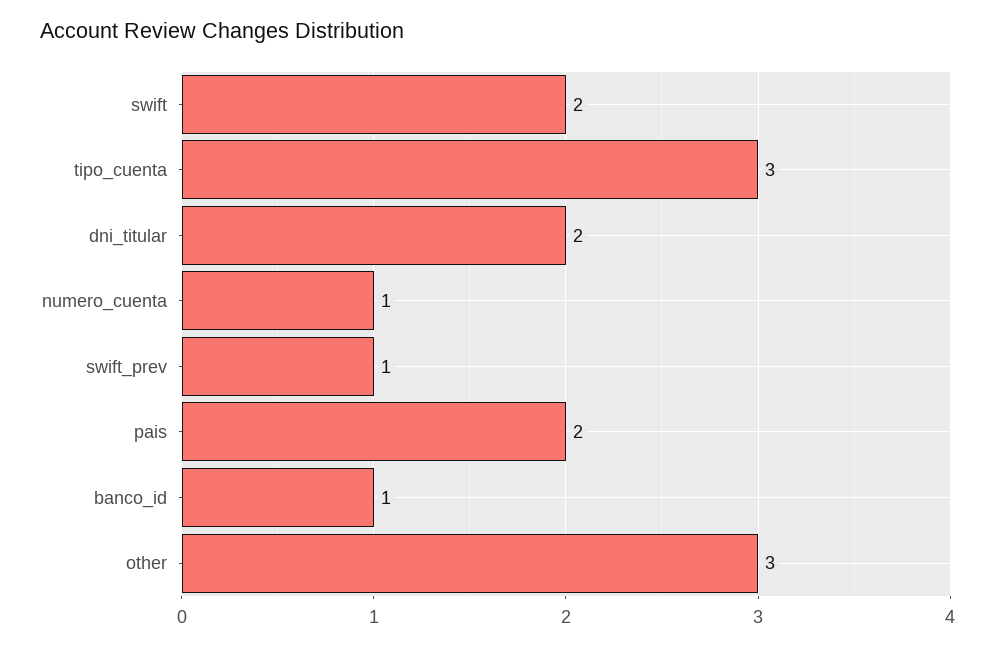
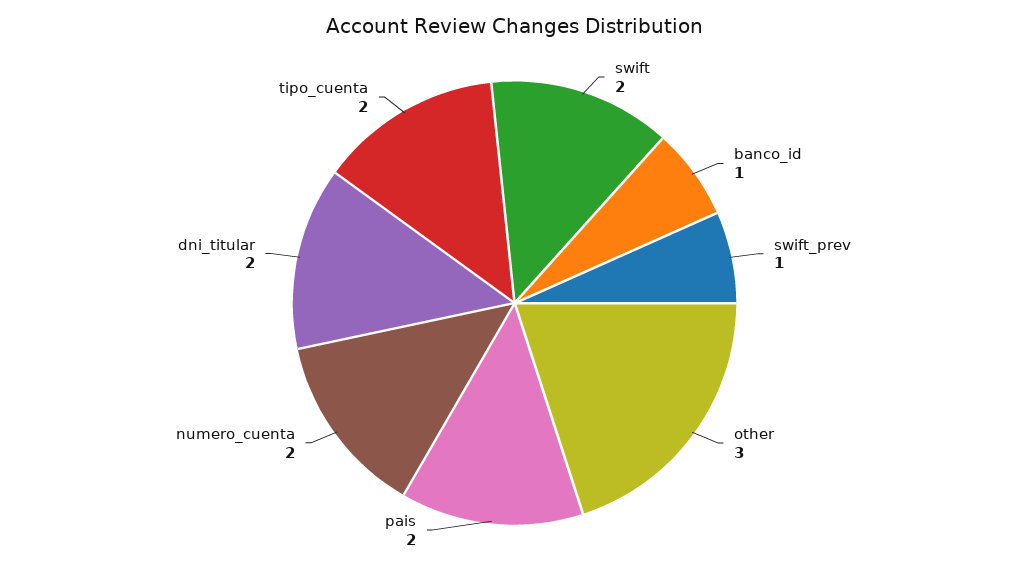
  {
    "swift": 2,
-   "tipo_cuenta": 3,
+   "tipo_cuenta": 2,
    "dni_titular": 2,
-   "numero_cuenta": 1,
+   "numero_cuenta": 2,
    "swift_prev": 1,
    "pais": 2,
    "banco_id": 1,
    "other": 3
  }

